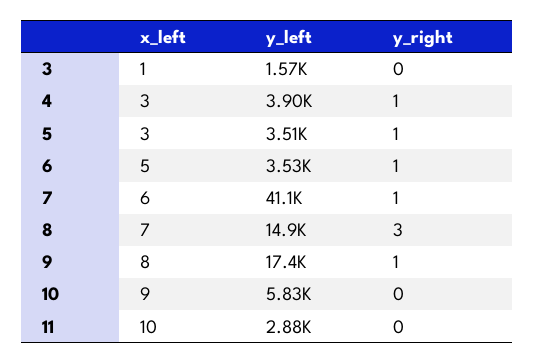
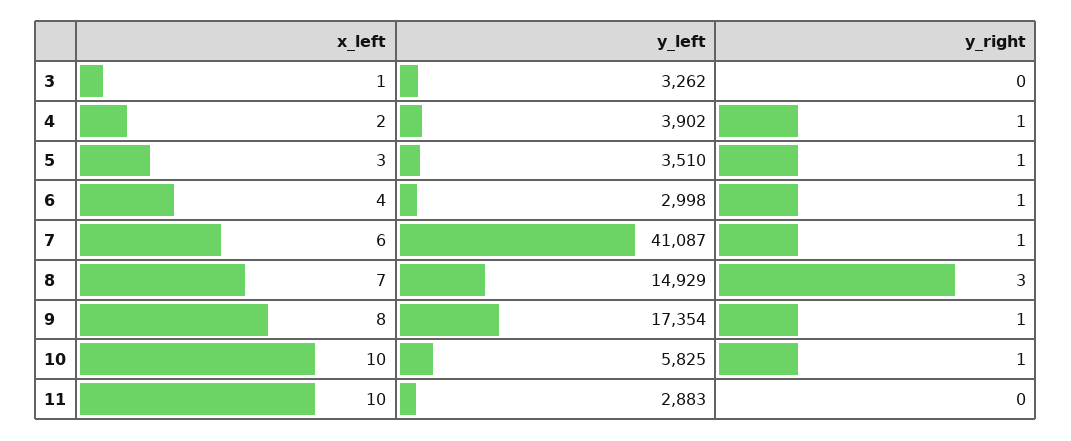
  {
    "x_left": {
      "3": 1,
-     "4": 3,
+     "4": 2,
      "5": 3,
-     "6": 5,
+     "6": 4,
      "7": 6,
      "8": 7,
      "9": 8,
-     "10": 9,
+     "10": 10,
      "11": 10
    },
    "y_left": {
-     "3": 1570,
+     "3": 3262,
      "4": 3902,
      "5": 3510,
-     "6": 3530,
+     "6": 2998,
      "7": 41087,
      "8": 14929,
      "9": 17354,
      "10": 5825,
      "11": 2883
    },
    "y_right": {
      "3": 0,
      "4": 1,
      "5": 1,
      "6": 1,
      "7": 1,
      "8": 3,
      "9": 1,
-     "10": 0,
+     "10": 1,
      "11": 0
    }
  }

